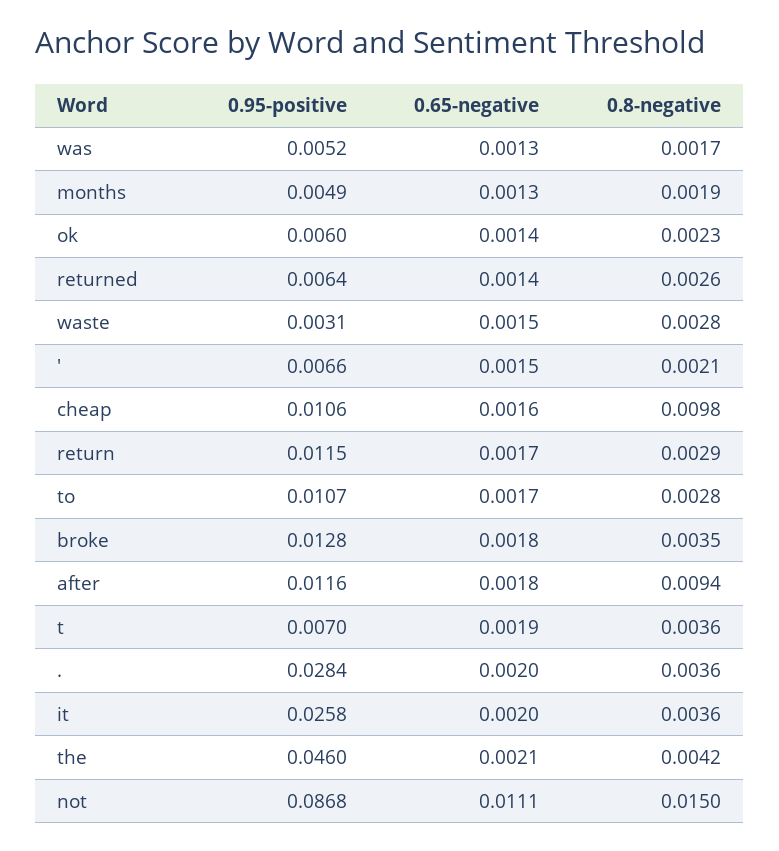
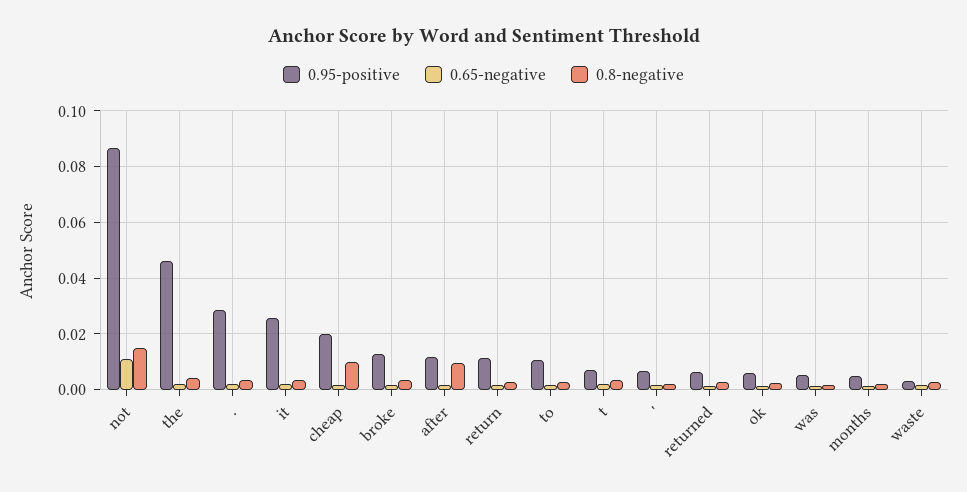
  {
    "0.95-positive": {
      "was": 0.0052,
      "months": 0.0049,
      "ok": 0.006,
      "returned": 0.0064,
      "waste": 0.0031,
      "'": 0.0066,
-     "cheap": 0.0106,
+     "cheap": 0.02,
      "return": 0.0115,
      "to": 0.0107,
      "broke": 0.0128,
      "after": 0.0116,
      "t": 0.007,
      ".": 0.0284,
      "it": 0.0258,
      "the": 0.046,
      "not": 0.0868
    },
    "0.65-negative": {
      "was": 0.0013,
      "months": 0.0013,
      "ok": 0.0014,
      "returned": 0.0014,
      "waste": 0.0015,
      "'": 0.0015,
      "cheap": 0.0016,
      "return": 0.0017,
      "to": 0.0017,
      "broke": 0.0018,
      "after": 0.0018,
      "t": 0.0019,
      ".": 0.002,
      "it": 0.002,
      "the": 0.0021,
      "not": 0.0111
    },
    "0.8-negative": {
      "was": 0.0017,
      "months": 0.0019,
      "ok": 0.0023,
      "returned": 0.0026,
      "waste": 0.0028,
      "'": 0.0021,
      "cheap": 0.0098,
      "return": 0.0029,
      "to": 0.0028,
      "broke": 0.0035,
      "after": 0.0094,
      "t": 0.0036,
      ".": 0.0036,
      "it": 0.0036,
      "the": 0.0042,
      "not": 0.015
    }
  }

